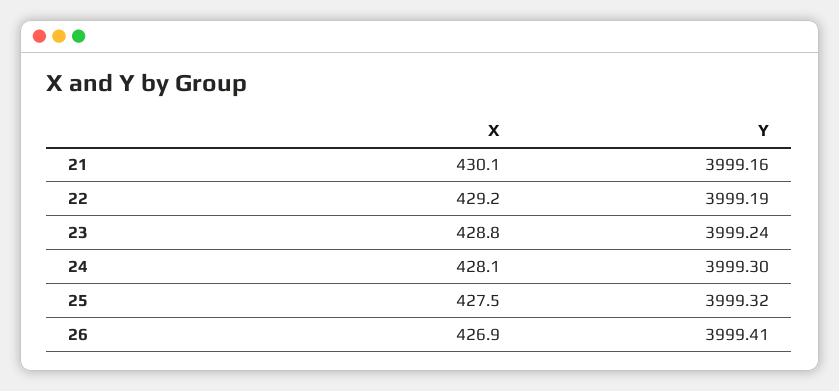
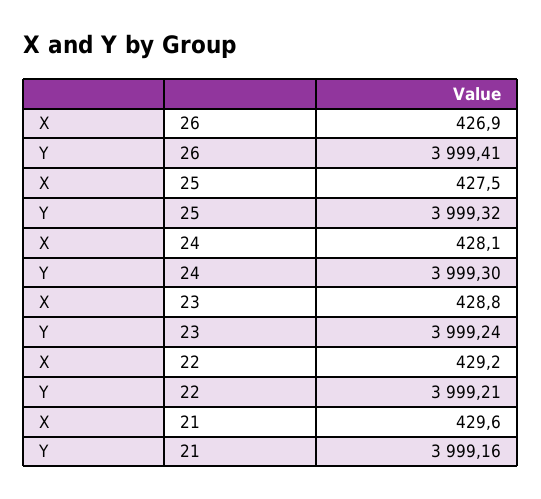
  {
    "X": {
-     "21": 430.1,
+     "21": 429.6,
      "22": 429.2,
      "23": 428.8,
      "24": 428.1,
      "25": 427.5,
      "26": 426.9
    },
    "Y": {
      "21": 3999.16,
-     "22": 3999.19,
+     "22": 3999.21,
      "23": 3999.24,
      "24": 3999.3,
      "25": 3999.32,
      "26": 3999.41
    }
  }

